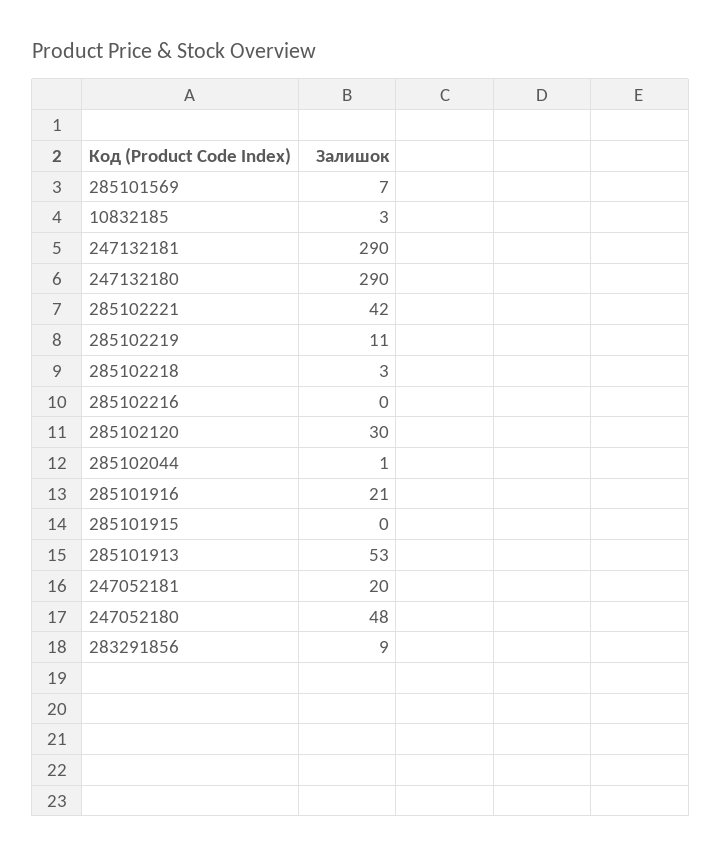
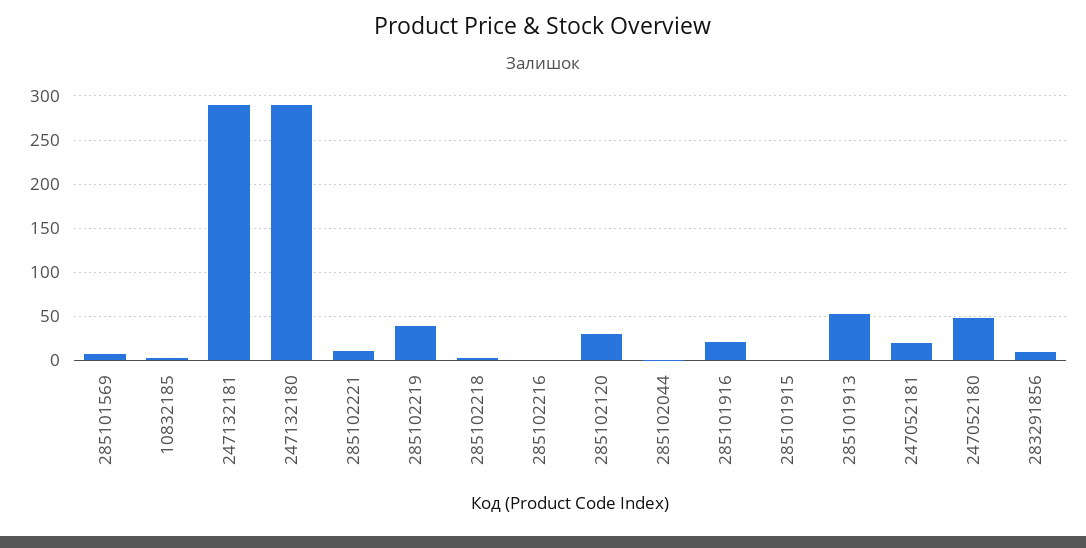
  {
    "285101569": 7,
    "10832185": 3,
    "247132181": 290,
    "247132180": 290,
-   "285102221": 42,
+   "285102221": 10,
-   "285102219": 11,
+   "285102219": 40,
    "285102218": 3,
    "285102216": 0,
    "285102120": 30,
    "285102044": 1,
    "285101916": 21,
    "285101915": 0,
    "285101913": 53,
    "247052181": 20,
    "247052180": 48,
    "283291856": 9
  }

